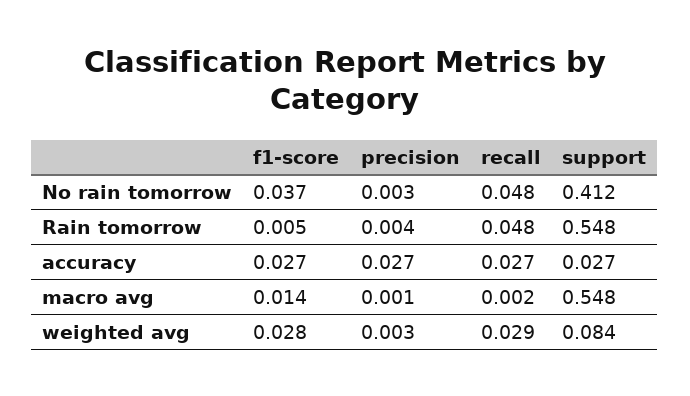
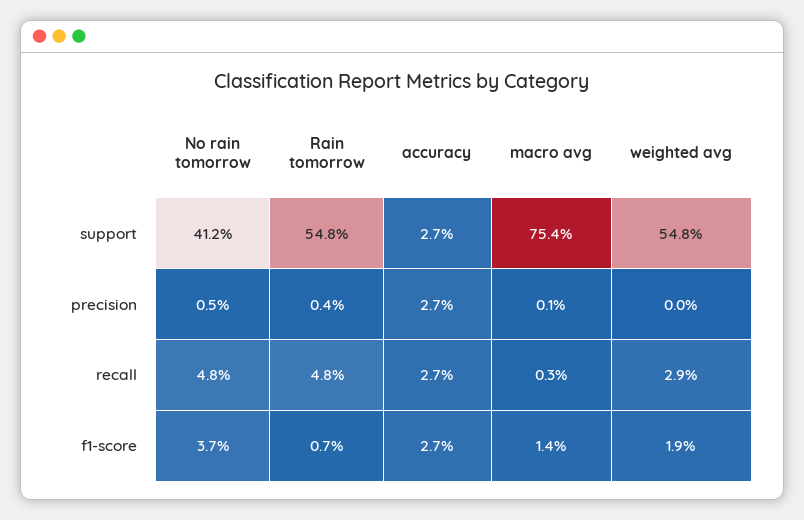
  {
    "f1-score": {
      "No rain tomorrow": 0.037,
-     "Rain tomorrow": 0.005,
+     "Rain tomorrow": 0.007,
      "accuracy": 0.027,
      "macro avg": 0.014,
-     "weighted avg": 0.028
+     "weighted avg": 0.019
    },
    "precision": {
-     "No rain tomorrow": 0.003,
+     "No rain tomorrow": 0.005,
      "Rain tomorrow": 0.004,
      "accuracy": 0.027,
      "macro avg": 0.001,
-     "weighted avg": 0.003
+     "weighted avg": 0
    },
    "recall": {
      "No rain tomorrow": 0.048,
      "Rain tomorrow": 0.048,
      "accuracy": 0.027,
-     "macro avg": 0.002,
+     "macro avg": 0.003,
      "weighted avg": 0.029
    },
    "support": {
      "No rain tomorrow": 0.412,
      "Rain tomorrow": 0.548,
      "accuracy": 0.027,
-     "macro avg": 0.548,
+     "macro avg": 0.754,
-     "weighted avg": 0.084
+     "weighted avg": 0.548
    }
  }

